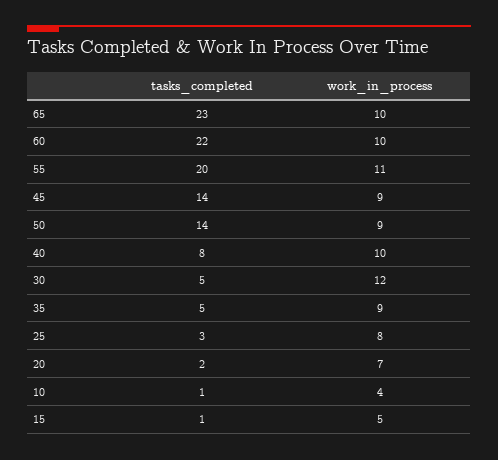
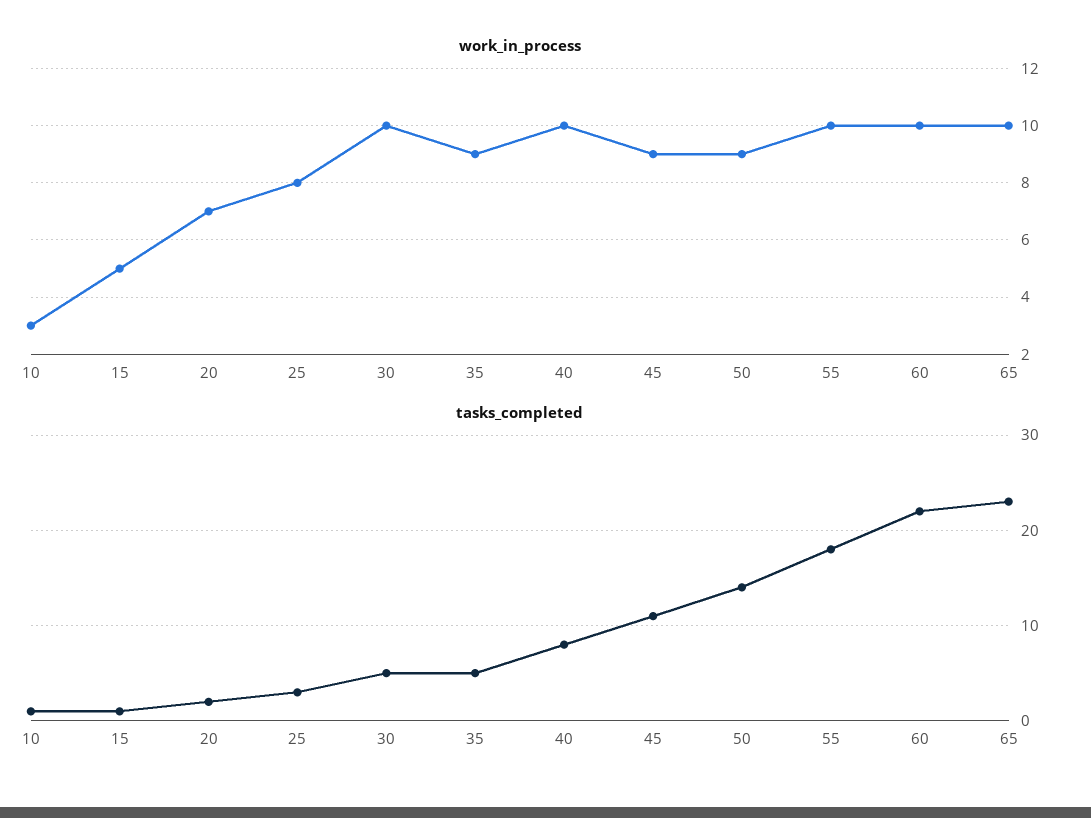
  {
    "tasks_completed": {
      "65": 23,
      "60": 22,
-     "55": 20,
+     "55": 18,
-     "45": 14,
+     "45": 11,
      "50": 14,
      "40": 8,
      "30": 5,
      "35": 5,
      "25": 3,
      "20": 2,
      "10": 1,
      "15": 1
    },
    "work_in_process": {
      "65": 10,
      "60": 10,
-     "55": 11,
+     "55": 10,
      "45": 9,
      "50": 9,
      "40": 10,
-     "30": 12,
+     "30": 10,
      "35": 9,
      "25": 8,
      "20": 7,
-     "10": 4,
+     "10": 3,
      "15": 5
    }
  }

